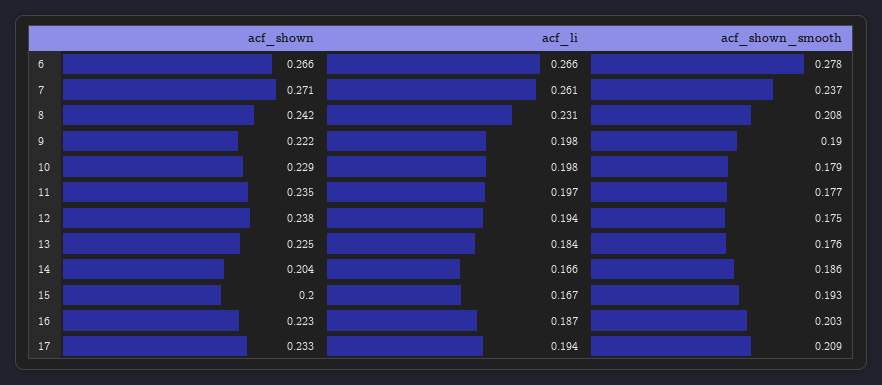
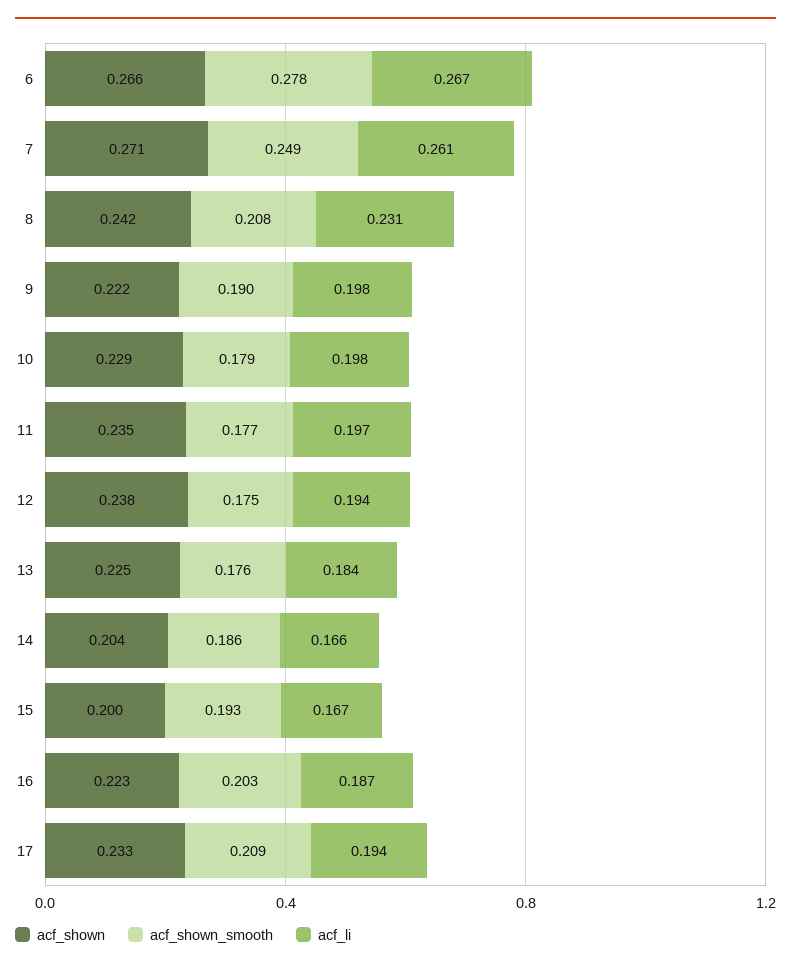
  {
    "acf_shown": {
      "6": 0.266,
      "7": 0.271,
      "8": 0.242,
      "9": 0.222,
      "10": 0.229,
      "11": 0.235,
      "12": 0.238,
      "13": 0.225,
      "14": 0.204,
      "15": 0.2,
      "16": 0.223,
      "17": 0.233
    },
    "acf_li": {
-     "6": 0.266,
+     "6": 0.267,
      "7": 0.261,
      "8": 0.231,
      "9": 0.198,
      "10": 0.198,
      "11": 0.197,
      "12": 0.194,
      "13": 0.184,
      "14": 0.166,
      "15": 0.167,
      "16": 0.187,
      "17": 0.194
    },
    "acf_shown_smooth": {
      "6": 0.278,
-     "7": 0.237,
+     "7": 0.249,
      "8": 0.208,
      "9": 0.19,
      "10": 0.179,
      "11": 0.177,
      "12": 0.175,
      "13": 0.176,
      "14": 0.186,
      "15": 0.193,
      "16": 0.203,
      "17": 0.209
    }
  }

